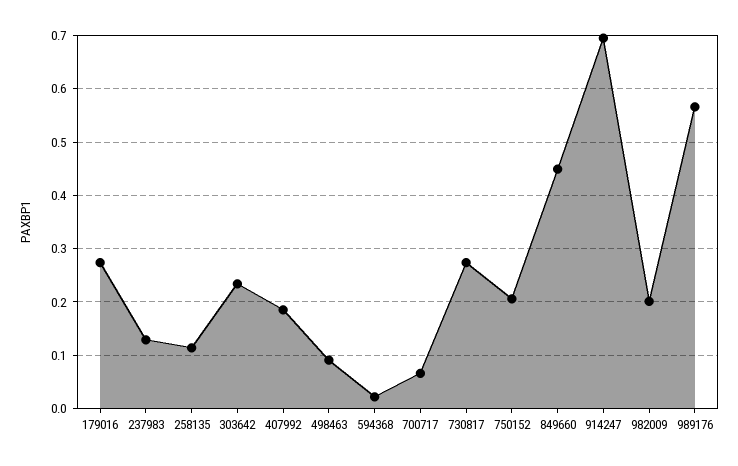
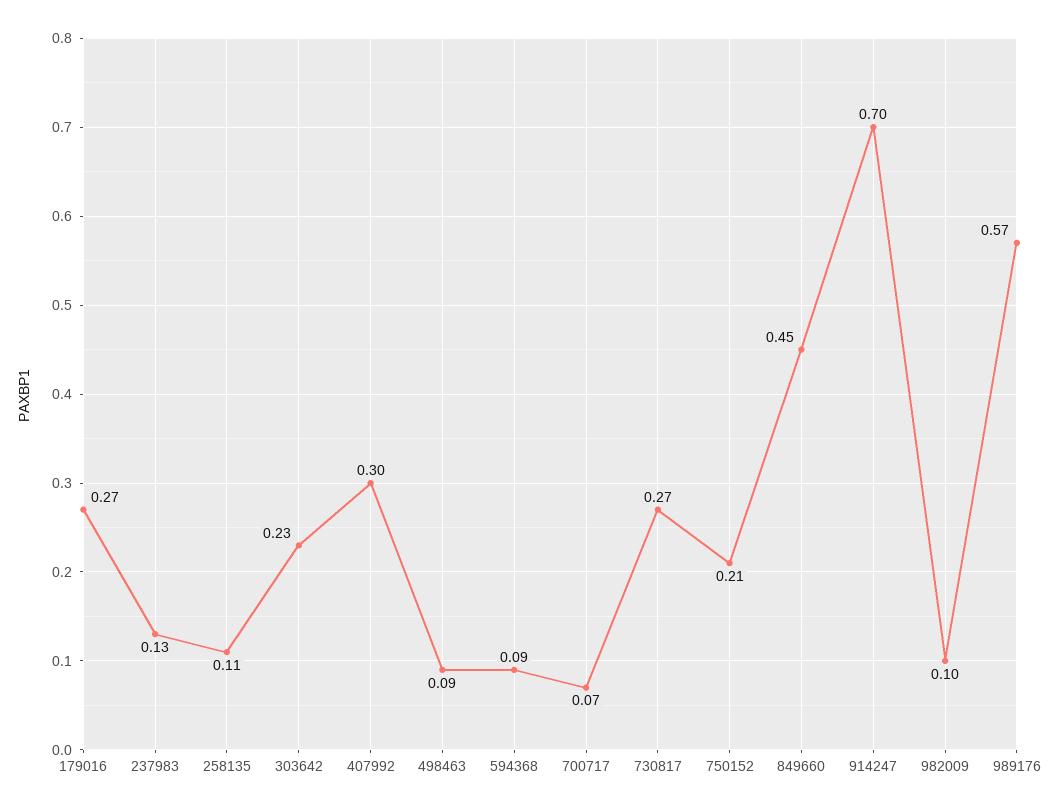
  {
    "179016": 0.27,
    "237983": 0.13,
    "258135": 0.11,
    "303642": 0.23,
-   "407992": 0.18,
+   "407992": 0.3,
    "498463": 0.09,
-   "594368": 0.02,
+   "594368": 0.09,
    "700717": 0.07,
    "730817": 0.27,
    "750152": 0.21,
    "849660": 0.45,
    "914247": 0.7,
-   "982009": 0.2,
+   "982009": 0.1,
    "989176": 0.57
  }

